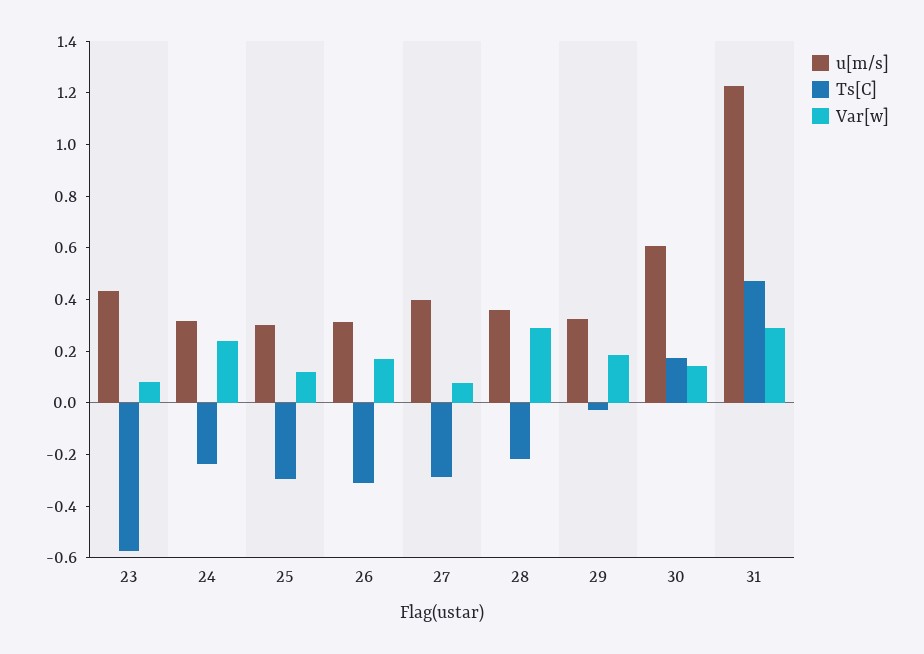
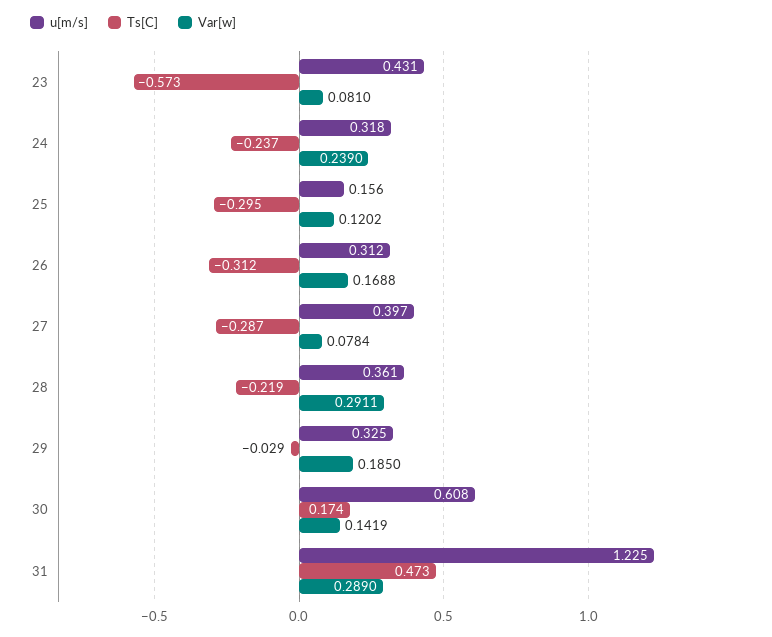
  {
    "u[m/s]": {
      "23": 0.431,
      "24": 0.318,
-     "25": 0.3,
+     "25": 0.156,
      "26": 0.312,
      "27": 0.397,
      "28": 0.361,
      "29": 0.325,
      "30": 0.608,
      "31": 1.225
    },
    "Ts[C]": {
      "23": -0.573,
      "24": -0.237,
      "25": -0.295,
      "26": -0.312,
      "27": -0.287,
      "28": -0.219,
      "29": -0.029,
      "30": 0.174,
      "31": 0.473
    },
    "Var[w]": {
      "23": 0.081,
      "24": 0.239,
      "25": 0.1202,
      "26": 0.1688,
      "27": 0.0784,
      "28": 0.2911,
      "29": 0.185,
      "30": 0.1419,
      "31": 0.289
    }
  }

